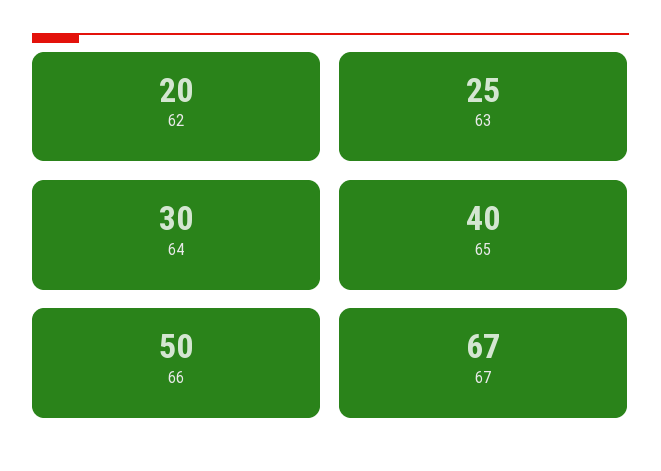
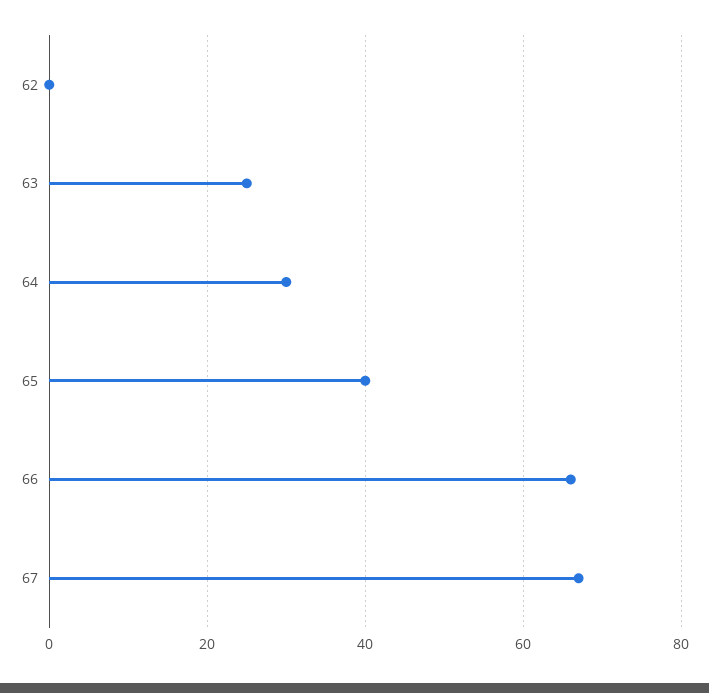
  {
-   "62": 20,
+   "62": 0,
    "63": 25,
    "64": 30,
    "65": 40,
-   "66": 50,
+   "66": 65,
    "67": 67
  }

